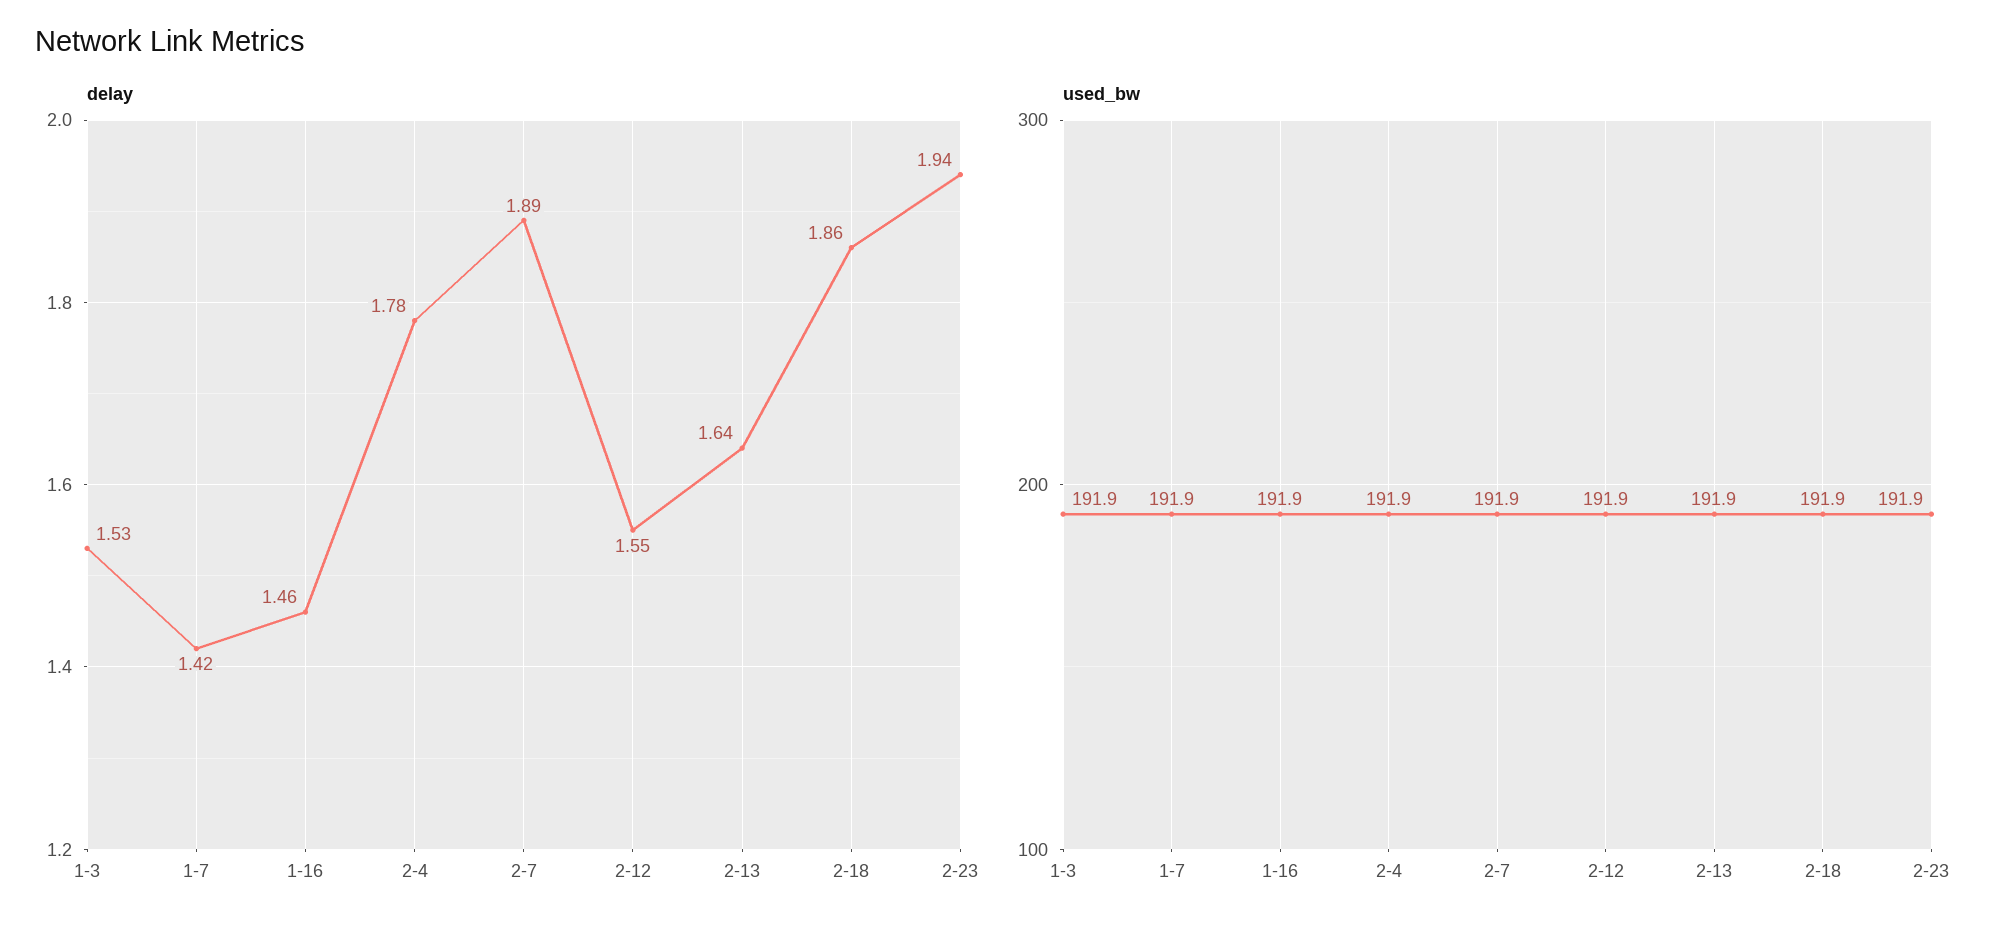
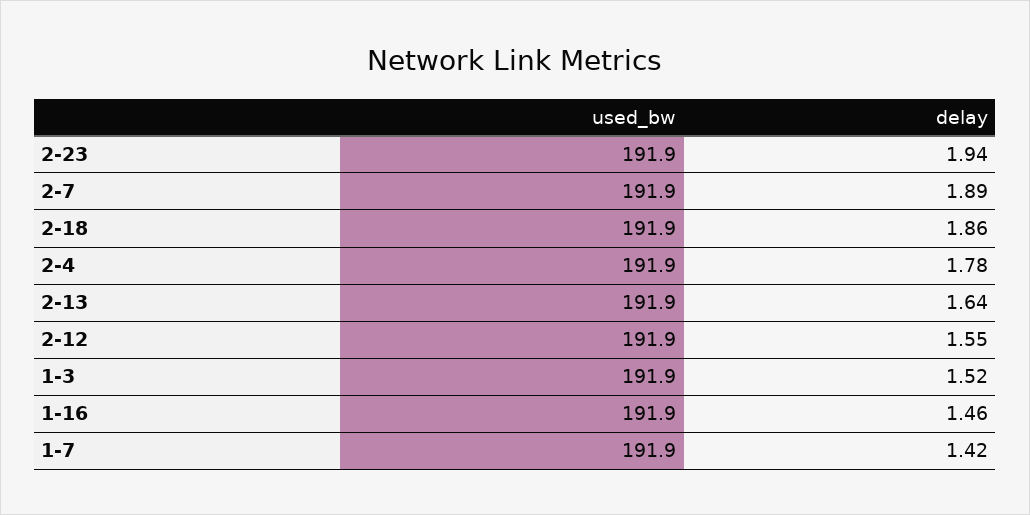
  {
    "delay": {
-     "1-3": 1.53,
+     "1-3": 1.52,
      "1-7": 1.42,
      "1-16": 1.46,
      "2-4": 1.78,
      "2-7": 1.89,
      "2-12": 1.55,
      "2-13": 1.64,
      "2-18": 1.86,
      "2-23": 1.94
    },
    "used_bw": {
      "1-3": 191.9,
      "1-7": 191.9,
      "1-16": 191.9,
      "2-4": 191.9,
      "2-7": 191.9,
      "2-12": 191.9,
      "2-13": 191.9,
      "2-18": 191.9,
      "2-23": 191.9
    }
  }

